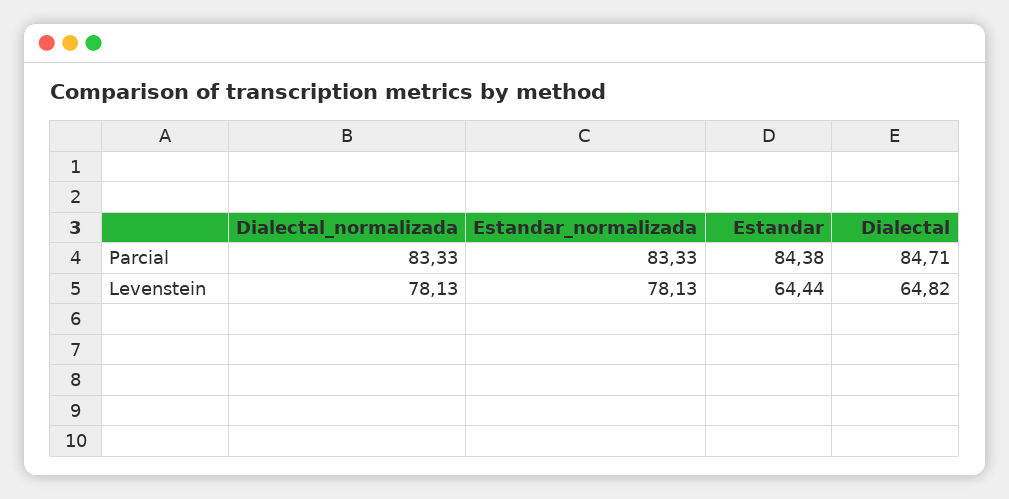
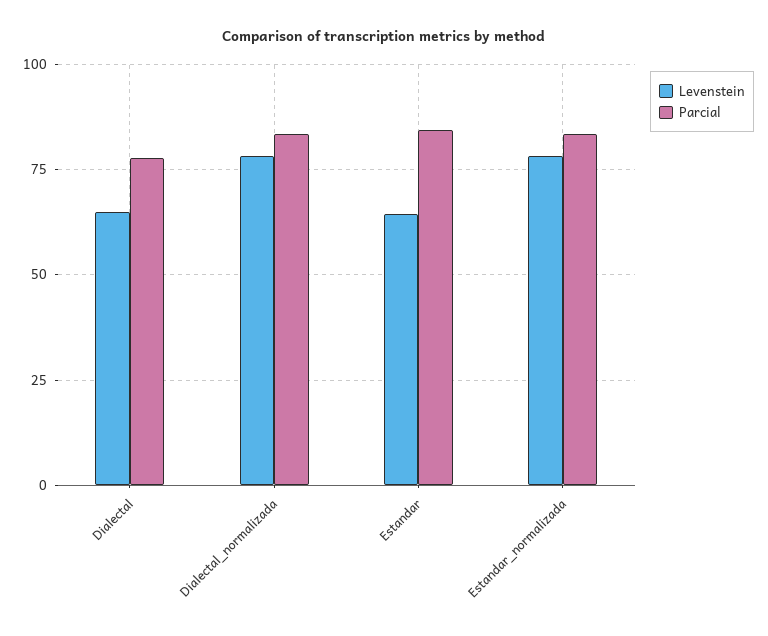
  {
    "Parcial": {
      "Dialectal_normalizada": 83.33,
      "Estandar_normalizada": 83.33,
      "Estandar": 84.38,
-     "Dialectal": 84.71
+     "Dialectal": 77.5
    },
    "Levenstein": {
      "Dialectal_normalizada": 78.13,
      "Estandar_normalizada": 78.13,
      "Estandar": 64.44,
      "Dialectal": 64.82
    }
  }

